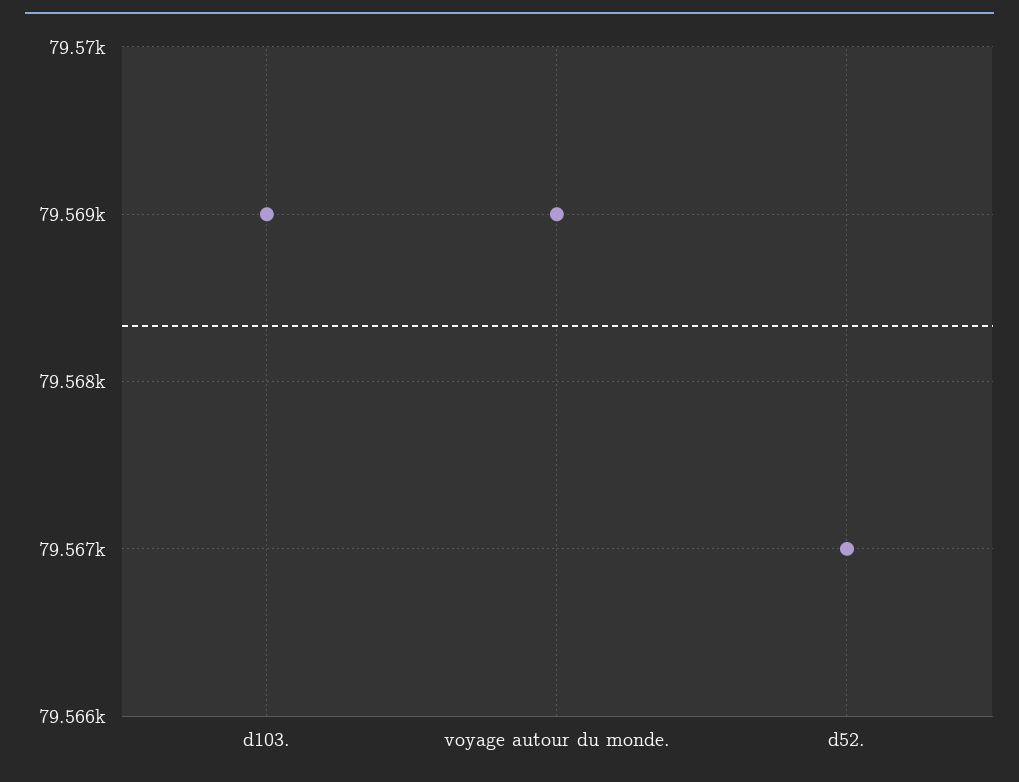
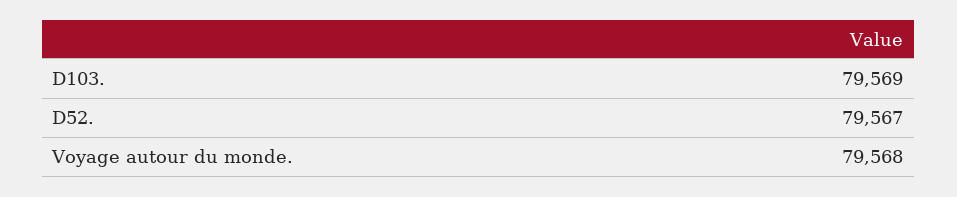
  {
    "d103.": 79569,
-   "voyage autour du monde.": 79569,
+   "voyage autour du monde.": 79568,
    "d52.": 79567
  }

